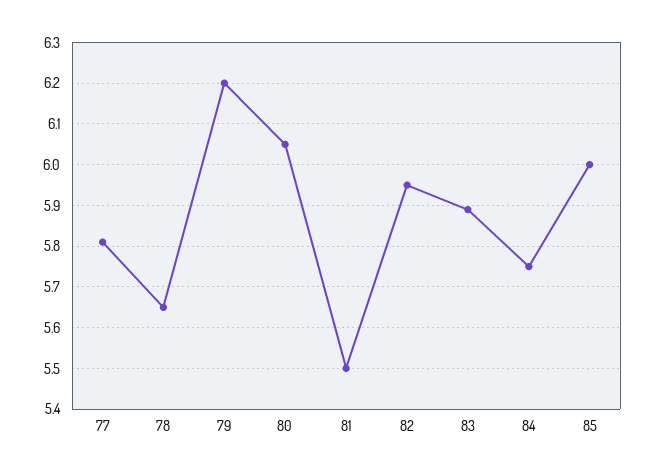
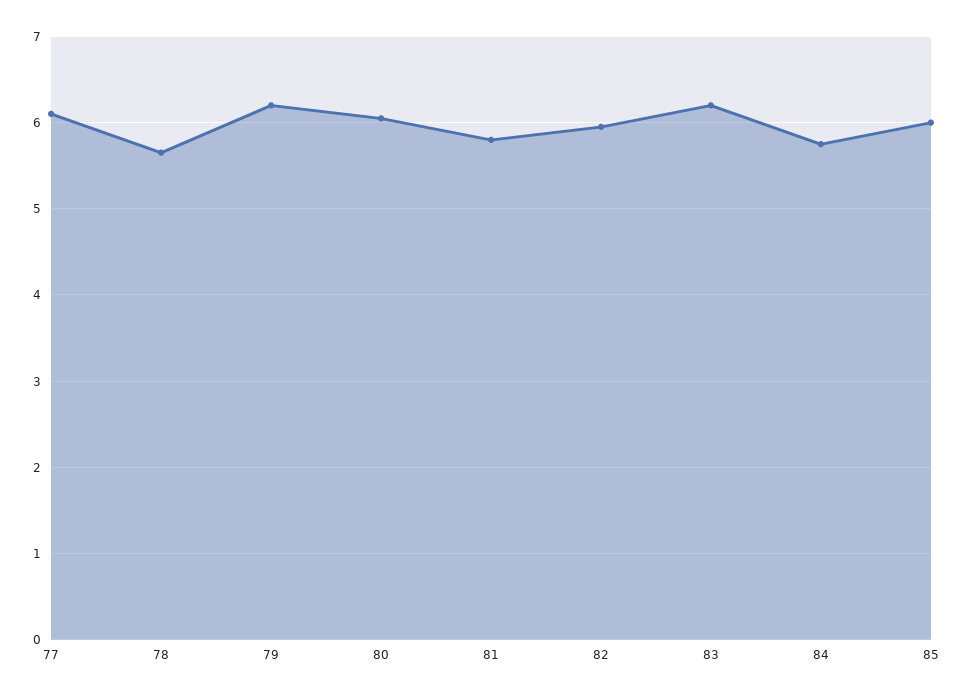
  {
-   "77": 5.8,
+   "77": 6.1,
    "78": 5.65,
    "79": 6.2,
    "80": 6.05,
-   "81": 5.5,
+   "81": 5.8,
    "82": 5.95,
-   "83": 5.9,
+   "83": 6.2,
    "84": 5.75,
    "85": 6
  }

